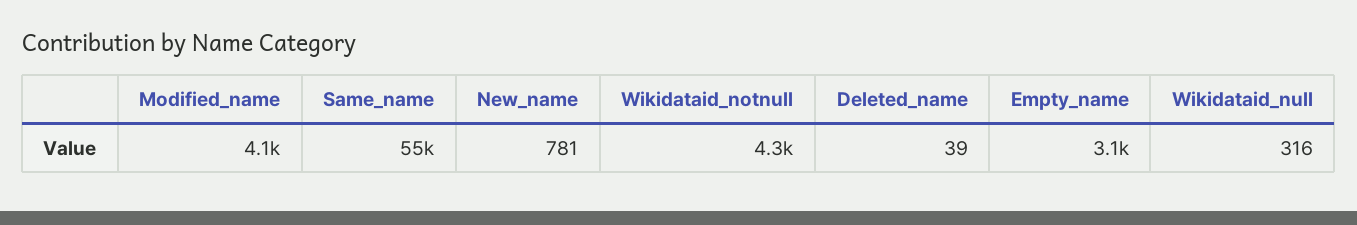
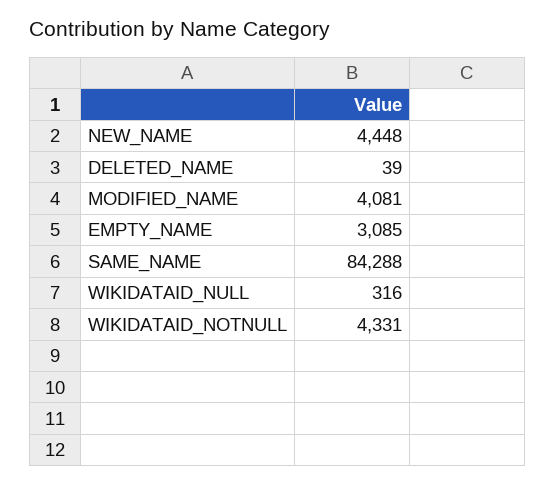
  {
    "Modified_name": 4081,
-   "Same_name": 55000,
+   "Same_name": 84288,
-   "New_name": 781,
+   "New_name": 4448,
    "Wikidataid_notnull": 4331,
    "Deleted_name": 39,
    "Empty_name": 3085,
    "Wikidataid_null": 316
  }

